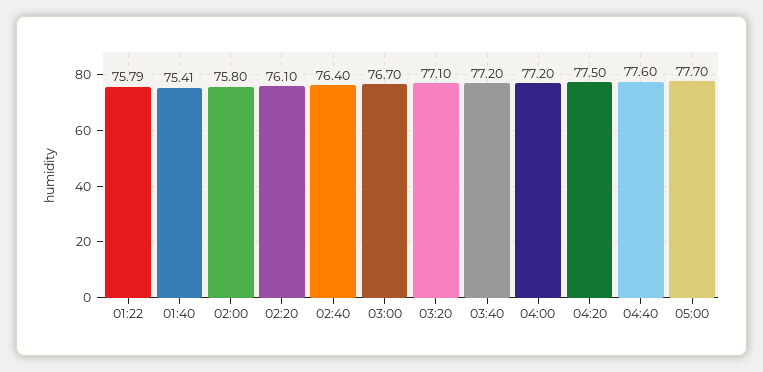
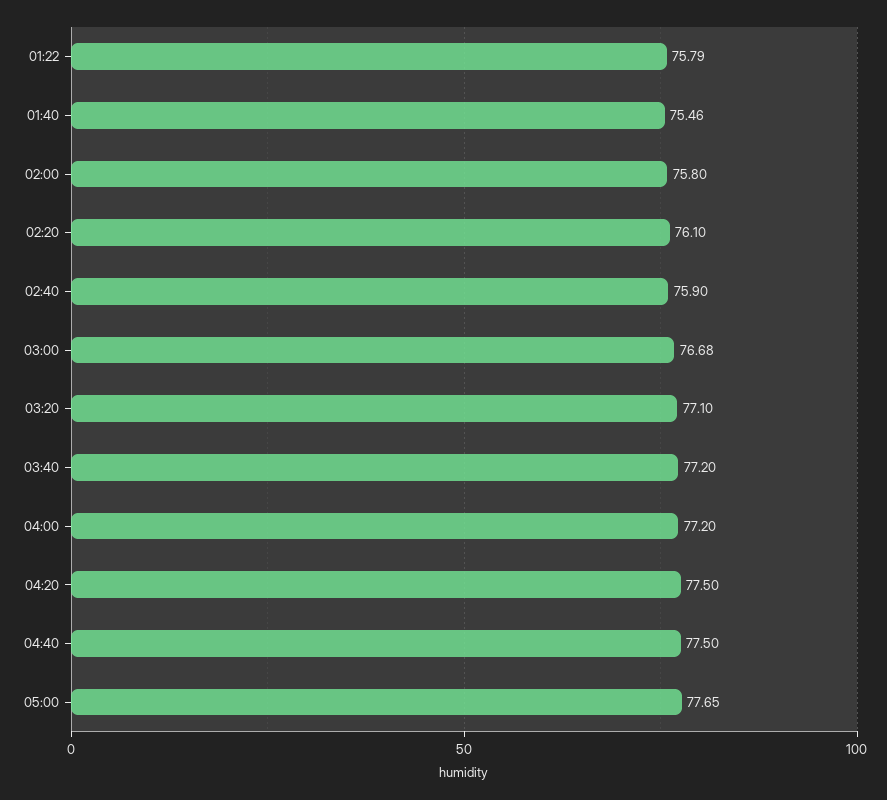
  {
    "01:22": 75.79,
-   "01:40": 75.41,
+   "01:40": 75.46,
    "02:00": 75.8,
    "02:20": 76.1,
-   "02:40": 76.4,
+   "02:40": 75.9,
-   "03:00": 76.7,
+   "03:00": 76.68,
    "03:20": 77.1,
    "03:40": 77.2,
    "04:00": 77.2,
    "04:20": 77.5,
-   "04:40": 77.6,
+   "04:40": 77.5,
-   "05:00": 77.7
+   "05:00": 77.65
  }

